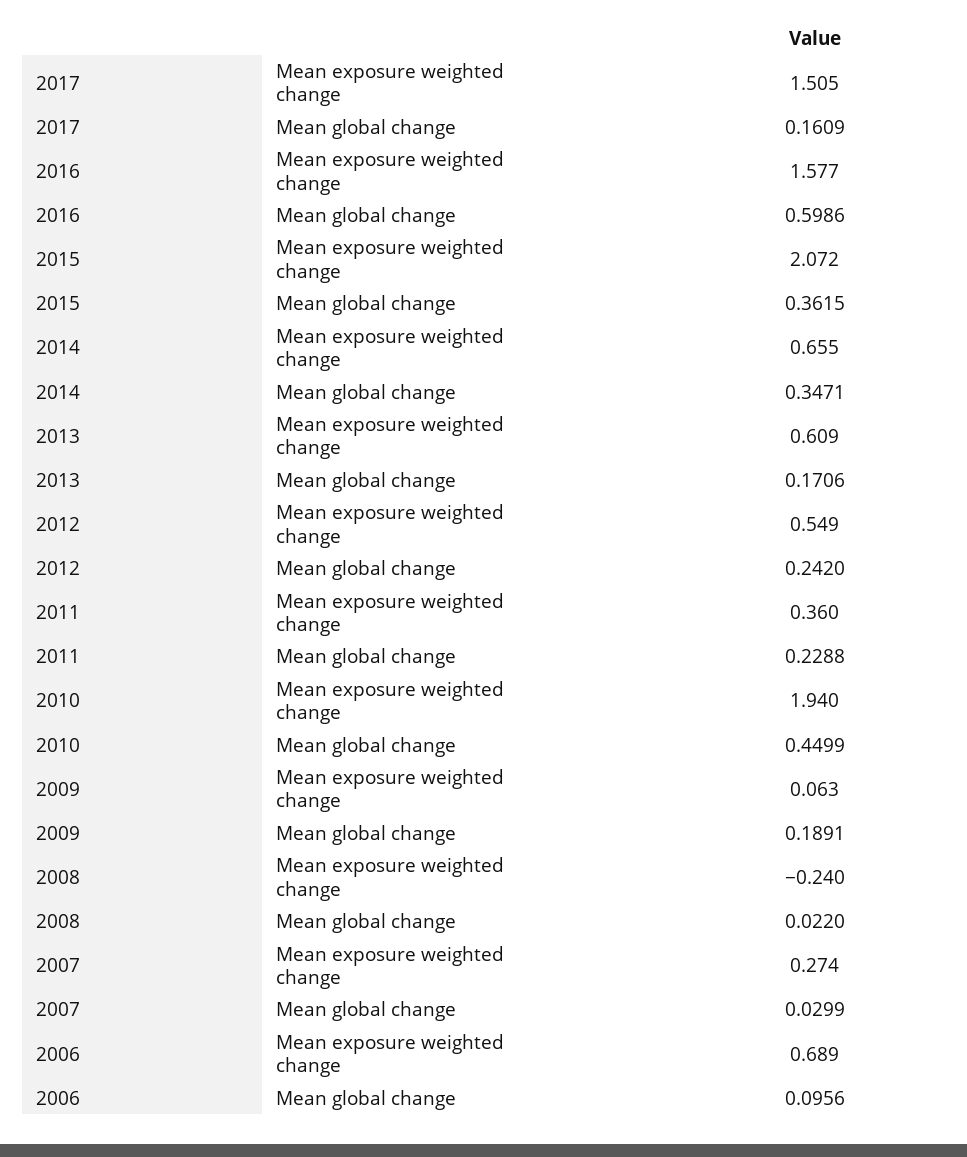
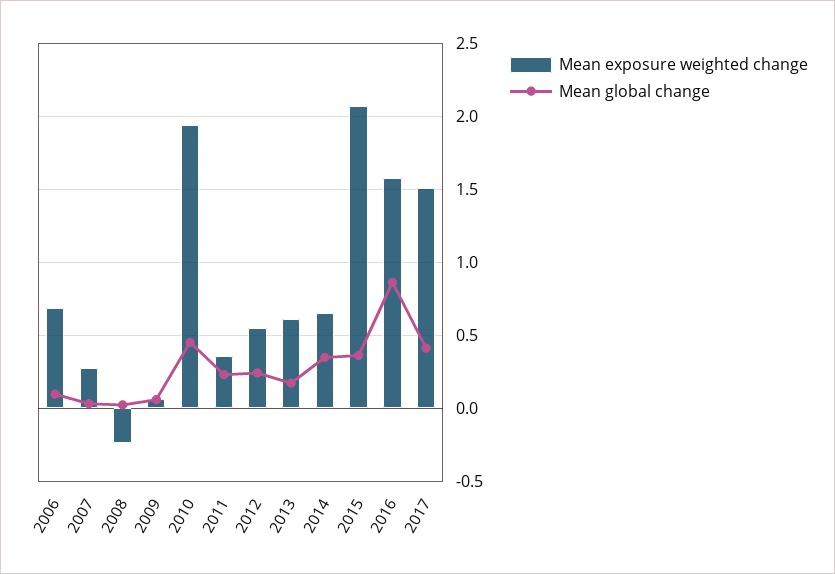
  {
    "Mean exposure weighted change": {
      "2017": 1.505,
      "2016": 1.577,
      "2015": 2.072,
      "2014": 0.655,
      "2013": 0.609,
      "2012": 0.549,
      "2011": 0.36,
      "2010": 1.94,
      "2009": 0.063,
      "2008": -0.24,
      "2007": 0.274,
      "2006": 0.689
    },
    "Mean global change": {
-     "2017": 0.1609,
+     "2017": 0.4,
-     "2016": 0.5986,
+     "2016": 0.85,
      "2015": 0.3615,
      "2014": 0.3471,
      "2013": 0.1706,
      "2012": 0.242,
      "2011": 0.2288,
      "2010": 0.4499,
-     "2009": 0.1891,
+     "2009": 0.05,
      "2008": 0.022,
      "2007": 0.0299,
      "2006": 0.0956
    }
  }

